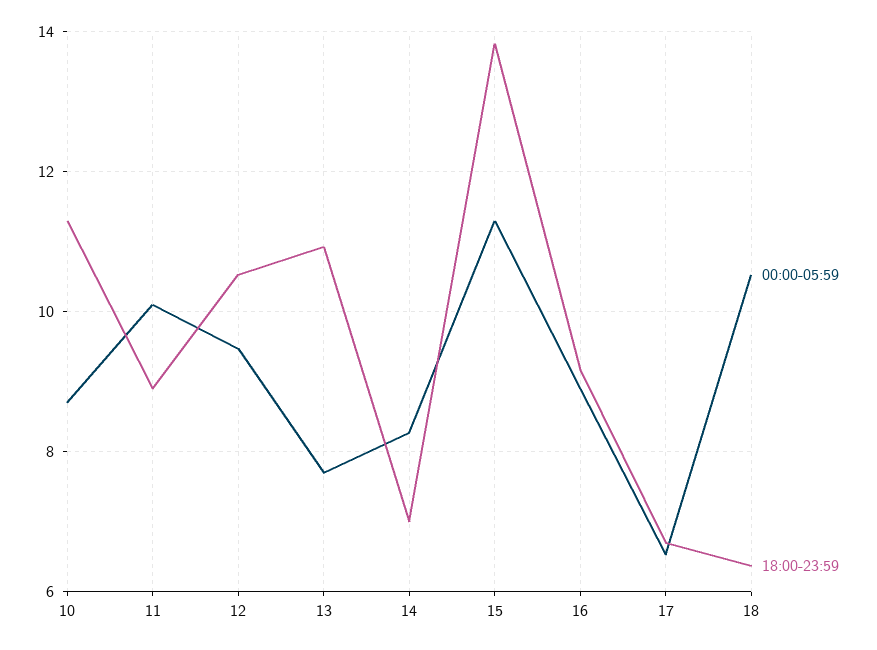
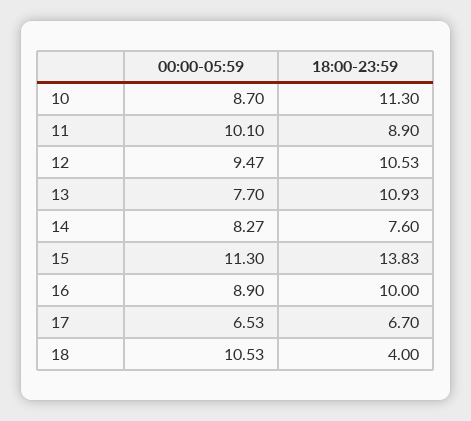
  {
    "00:00-05:59": {
      "10": 8.7,
      "11": 10.1,
      "12": 9.47,
      "13": 7.7,
      "14": 8.27,
      "15": 11.3,
      "16": 8.9,
      "17": 6.53,
      "18": 10.53
    },
    "18:00-23:59": {
      "10": 11.3,
      "11": 8.9,
      "12": 10.53,
      "13": 10.93,
-     "14": 7,
+     "14": 7.6,
      "15": 13.83,
-     "16": 9.2,
+     "16": 10,
      "17": 6.7,
-     "18": 6.4
+     "18": 4
    }
  }

